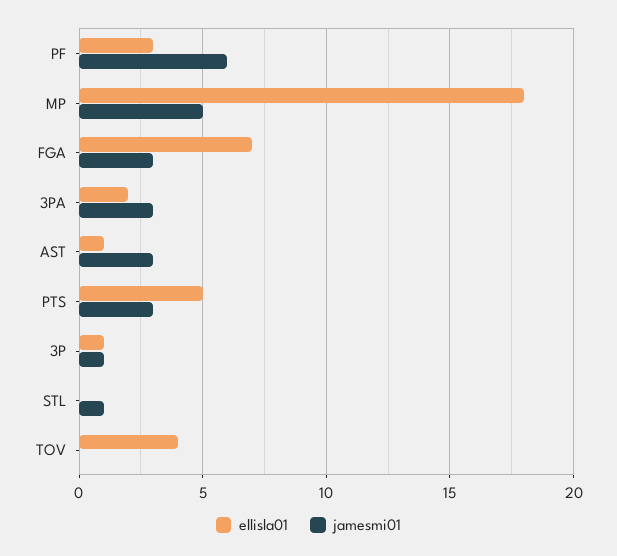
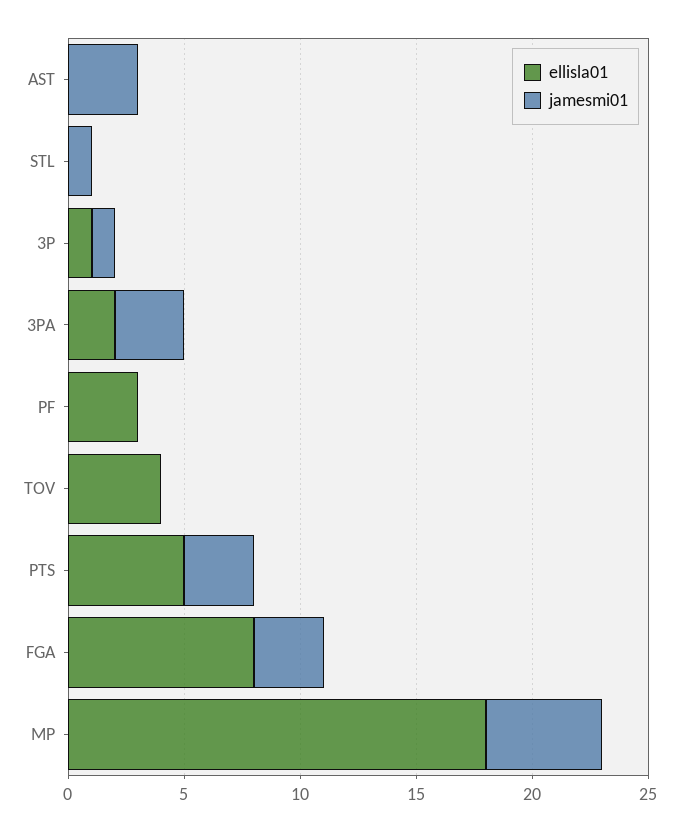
  {
    "ellisla01": {
      "PF": 3,
      "MP": 18,
-     "FGA": 7,
+     "FGA": 8,
      "3PA": 2,
-     "AST": 1,
+     "AST": 0,
      "PTS": 5,
      "3P": 1,
      "STL": 0,
      "TOV": 4
    },
    "jamesmi01": {
-     "PF": 6,
+     "PF": 0,
      "MP": 5,
      "FGA": 3,
      "3PA": 3,
      "AST": 3,
      "PTS": 3,
      "3P": 1,
      "STL": 1,
      "TOV": 0
    }
  }

